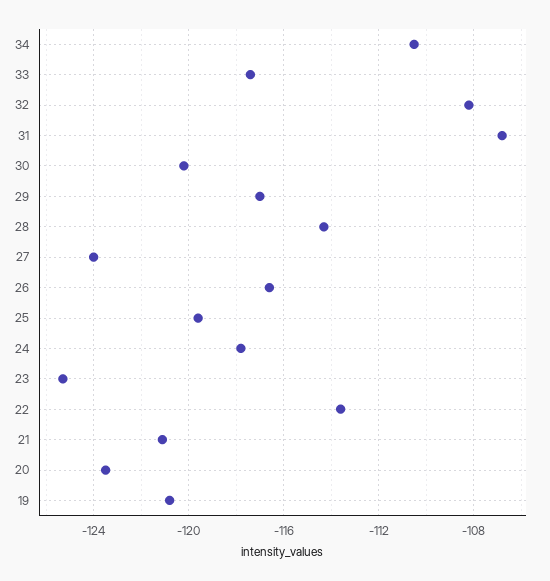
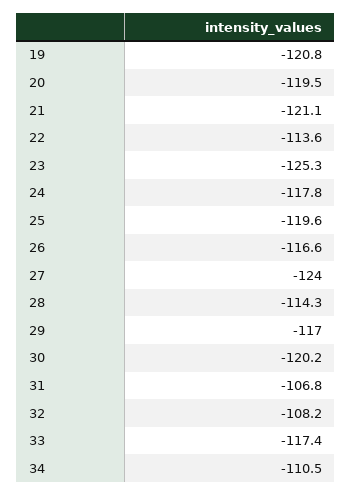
  {
    "34": -110.5,
    "33": -117.4,
    "32": -108.2,
    "31": -106.8,
    "30": -120.2,
    "29": -117,
    "28": -114.3,
    "27": -124,
    "26": -116.6,
    "25": -119.6,
    "24": -117.8,
    "23": -125.3,
    "22": -113.6,
    "21": -121.1,
-   "20": -123.5,
+   "20": -119.5,
    "19": -120.8
  }

